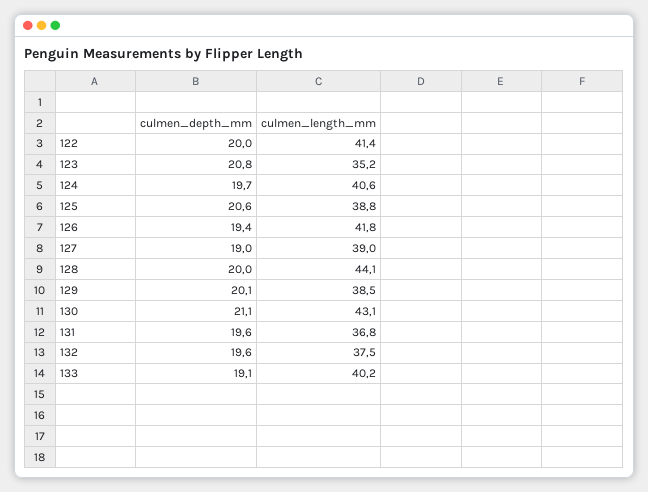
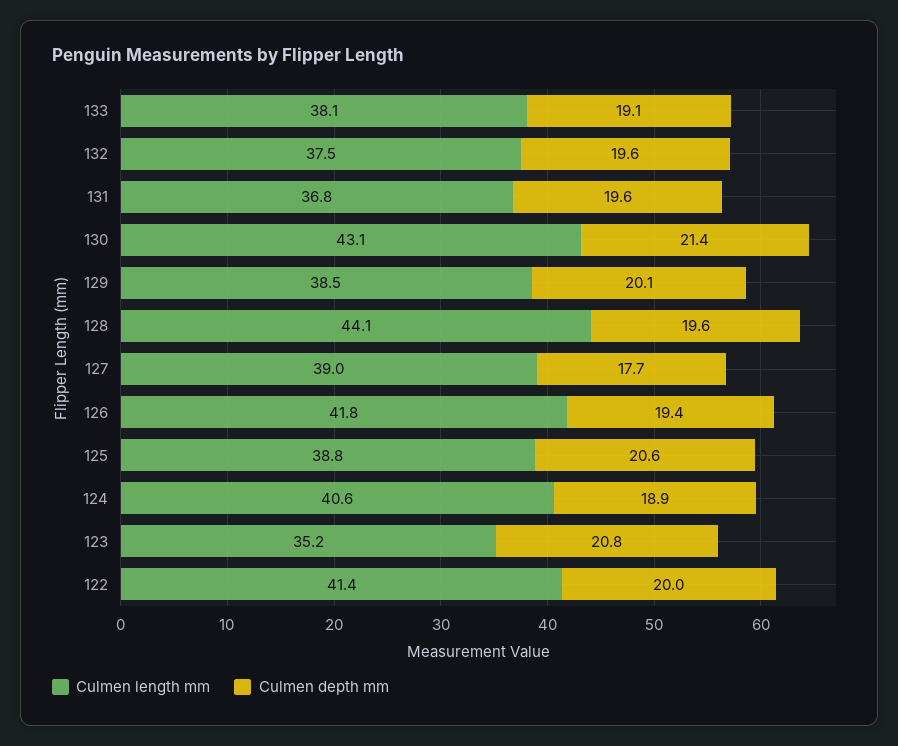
  {
    "culmen_depth_mm": {
      "122": 20,
      "123": 20.8,
-     "124": 19.7,
+     "124": 18.9,
      "125": 20.6,
      "126": 19.4,
-     "127": 19,
+     "127": 17.7,
-     "128": 20,
+     "128": 19.6,
      "129": 20.1,
-     "130": 21.1,
+     "130": 21.4,
      "131": 19.6,
      "132": 19.6,
      "133": 19.1
    },
    "culmen_length_mm": {
      "122": 41.4,
      "123": 35.2,
      "124": 40.6,
      "125": 38.8,
      "126": 41.8,
      "127": 39,
      "128": 44.1,
      "129": 38.5,
      "130": 43.1,
      "131": 36.8,
      "132": 37.5,
-     "133": 40.2
+     "133": 38.1
    }
  }

